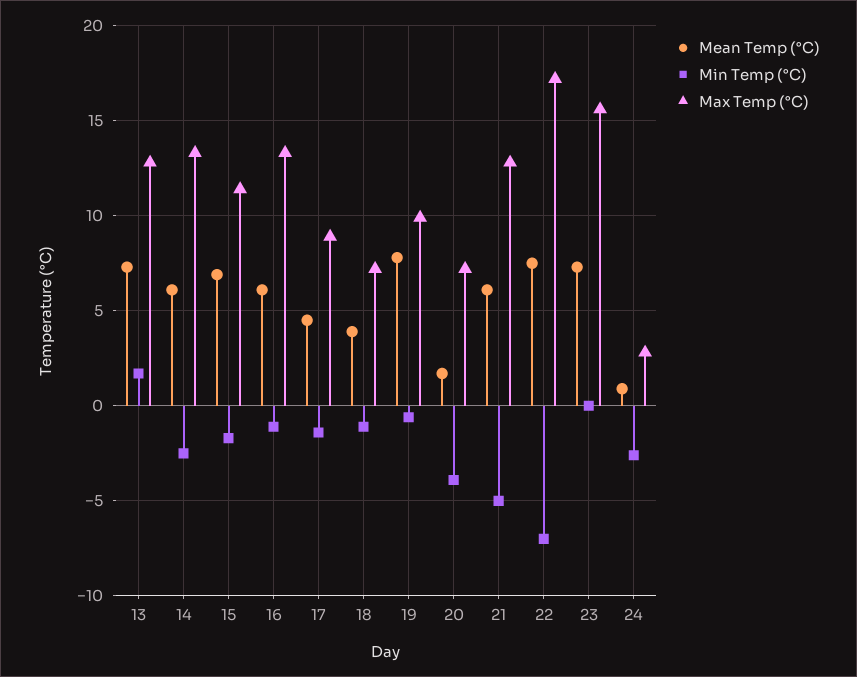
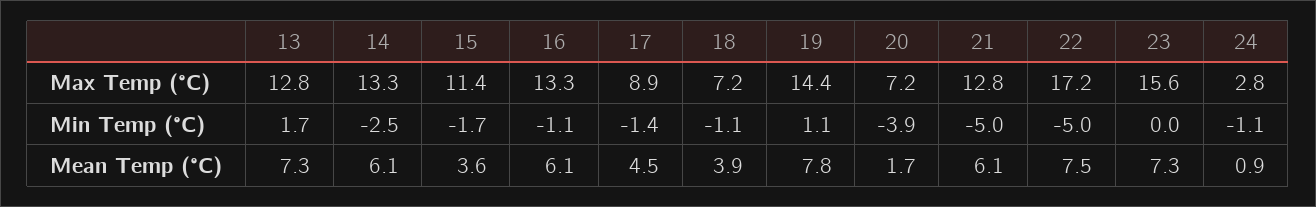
  {
    "Mean Temp (°C)": {
      "13": 7.3,
      "14": 6.1,
-     "15": 7,
+     "15": 3.6,
      "16": 6.1,
      "17": 4.5,
      "18": 3.9,
      "19": 7.8,
      "20": 1.7,
      "21": 6.1,
      "22": 7.5,
      "23": 7.3,
      "24": 0.9
    },
    "Min Temp (°C)": {
      "13": 1.7,
      "14": -2.5,
      "15": -1.7,
      "16": -1.1,
      "17": -1.4,
      "18": -1.1,
-     "19": -0.5,
+     "19": 1.1,
      "20": -3.9,
      "21": -5,
-     "22": -7,
+     "22": -5,
      "23": 0,
-     "24": -2.5
+     "24": -1.1
    },
    "Max Temp (°C)": {
      "13": 12.8,
      "14": 13.3,
      "15": 11.4,
      "16": 13.3,
      "17": 8.9,
      "18": 7.2,
-     "19": 10,
+     "19": 14.4,
      "20": 7.2,
      "21": 12.8,
      "22": 17.2,
      "23": 15.6,
      "24": 2.8
    }
  }

